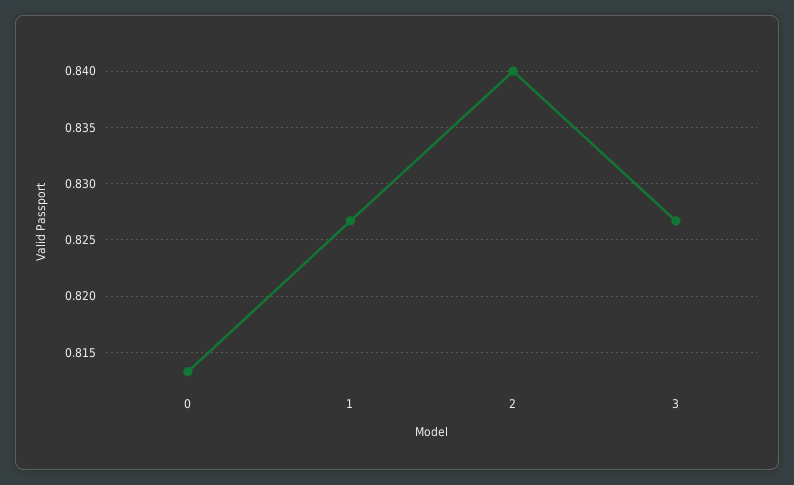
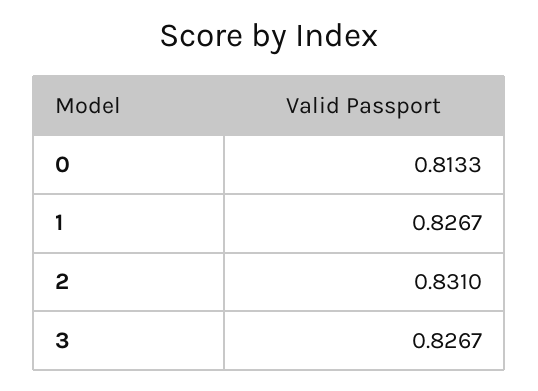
  {
    "0": 0.8133,
    "1": 0.8267,
-   "2": 0.84,
+   "2": 0.831,
    "3": 0.8267
  }

